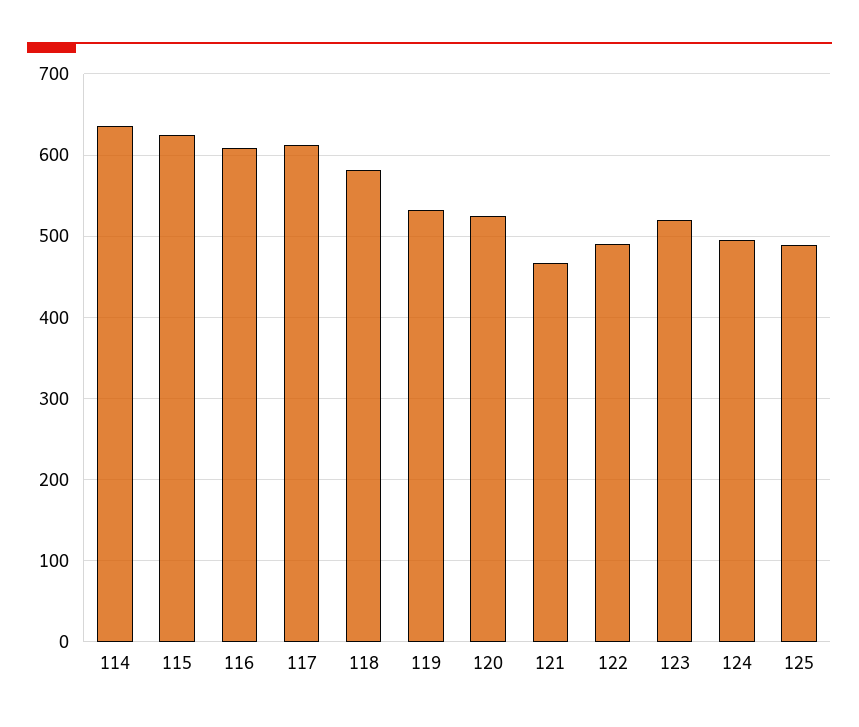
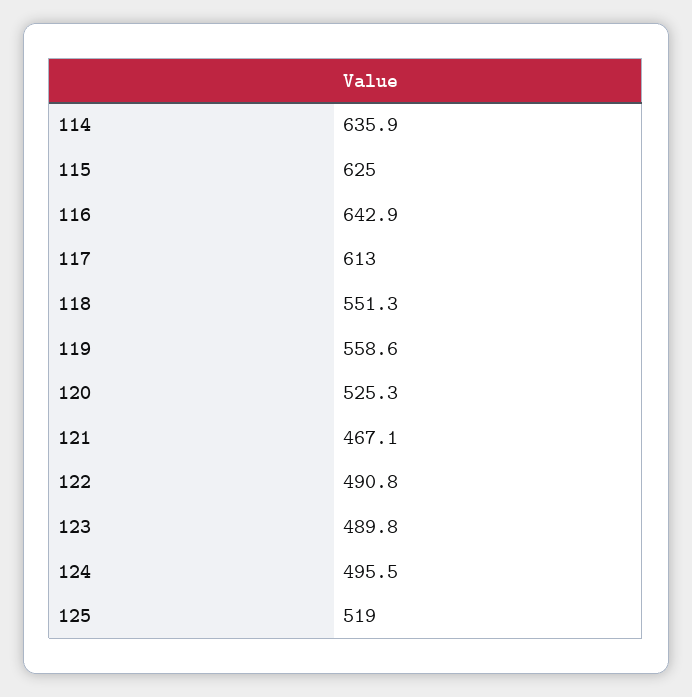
  {
    "114": 635.9,
    "115": 625,
-   "116": 610,
+   "116": 642.9,
    "117": 613,
-   "118": 580,
+   "118": 551.3,
-   "119": 530,
+   "119": 558.6,
    "120": 525.3,
    "121": 467.1,
    "122": 490.8,
-   "123": 520,
+   "123": 489.8,
    "124": 495.5,
-   "125": 490
+   "125": 519
  }

